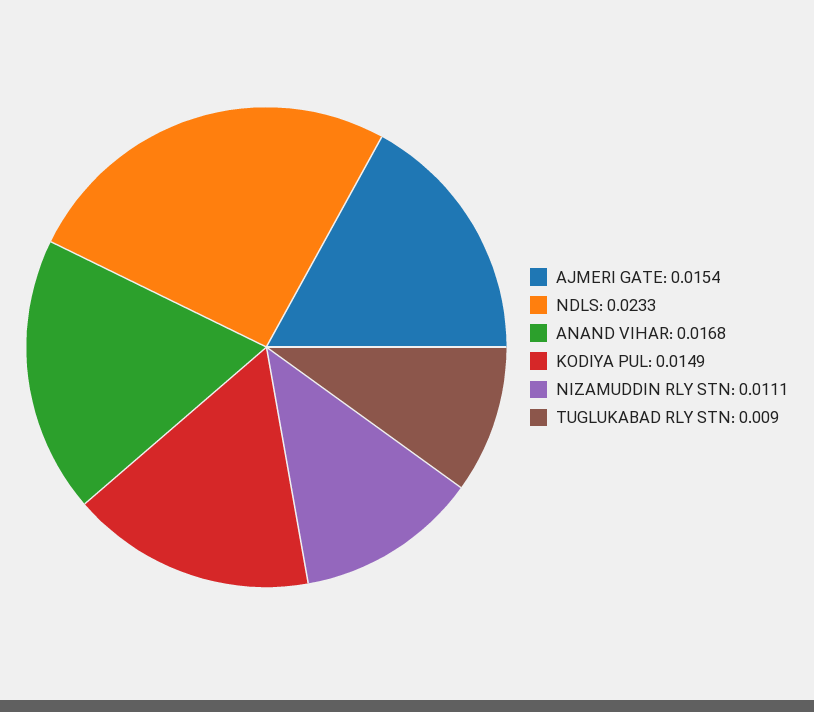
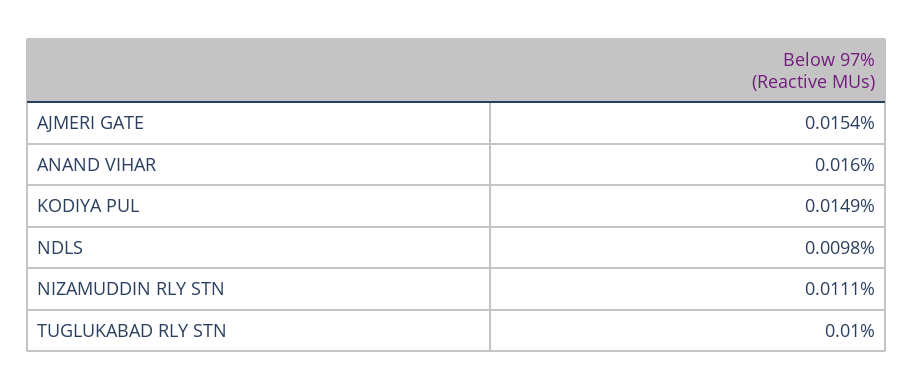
  {
    "AJMERI GATE": 0.0154,
-   "NDLS": 0.0233,
+   "NDLS": 0.0098,
-   "ANAND VIHAR": 0.0168,
+   "ANAND VIHAR": 0.016,
    "KODIYA PUL": 0.0149,
    "NIZAMUDDIN RLY STN": 0.0111,
-   "TUGLUKABAD RLY STN": 0.009
+   "TUGLUKABAD RLY STN": 0.01
  }

